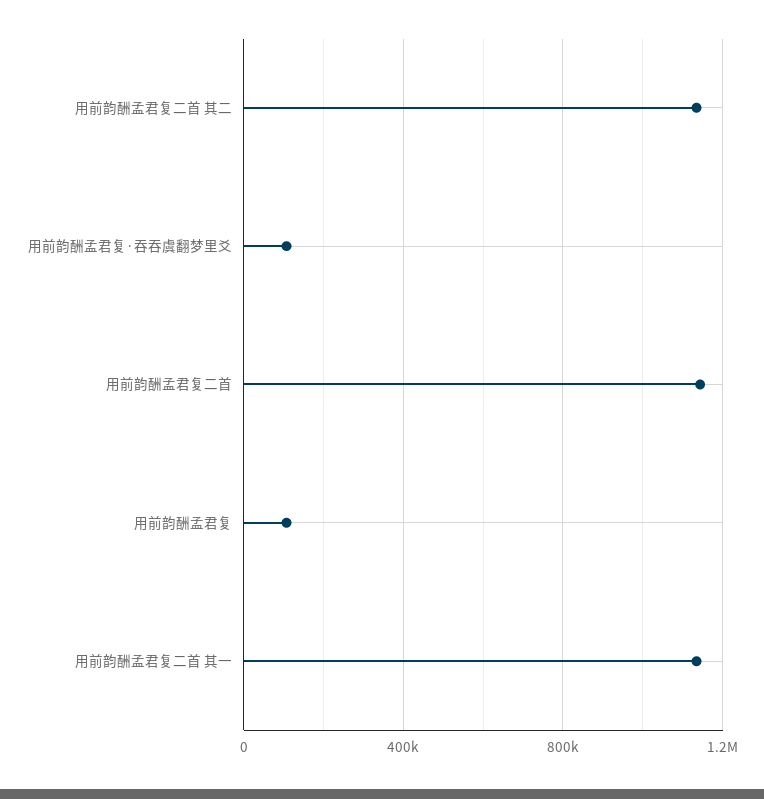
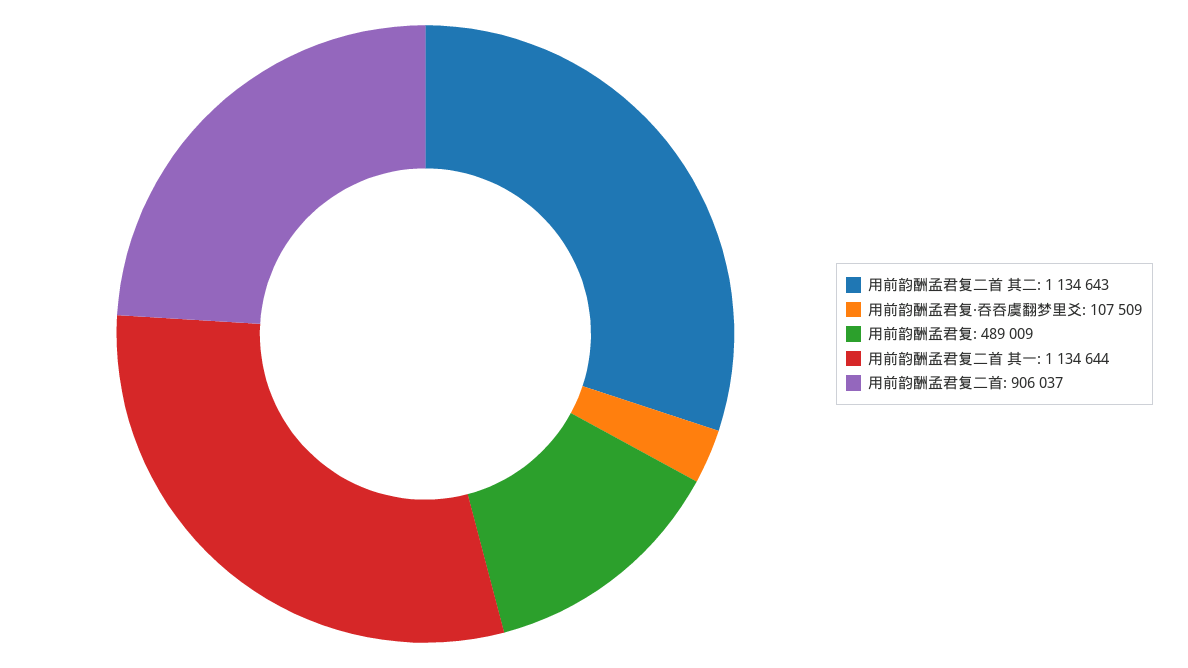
  {
    "用前韵酬孟君复二首 其二": 1134643,
    "用前韵酬孟君复·吞吞虞翻梦里爻": 107509,
-   "用前韵酬孟君复二首": 1150000,
+   "用前韵酬孟君复二首": 906037,
-   "用前韵酬孟君复": 100000,
+   "用前韵酬孟君复": 489009,
    "用前韵酬孟君复二首 其一": 1134644
  }

